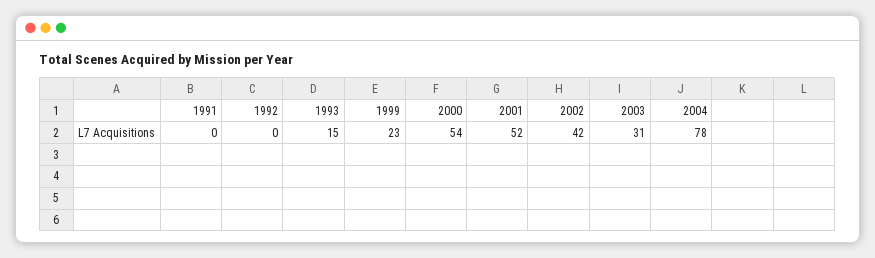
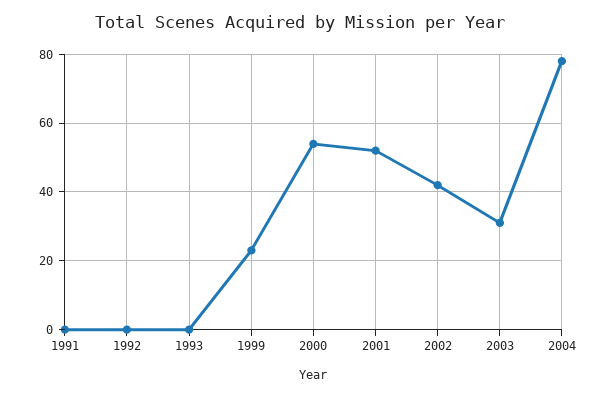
  {
    "1991": 0,
    "1992": 0,
-   "1993": 15,
+   "1993": 0,
    "1999": 23,
    "2000": 54,
    "2001": 52,
    "2002": 42,
    "2003": 31,
    "2004": 78
  }

